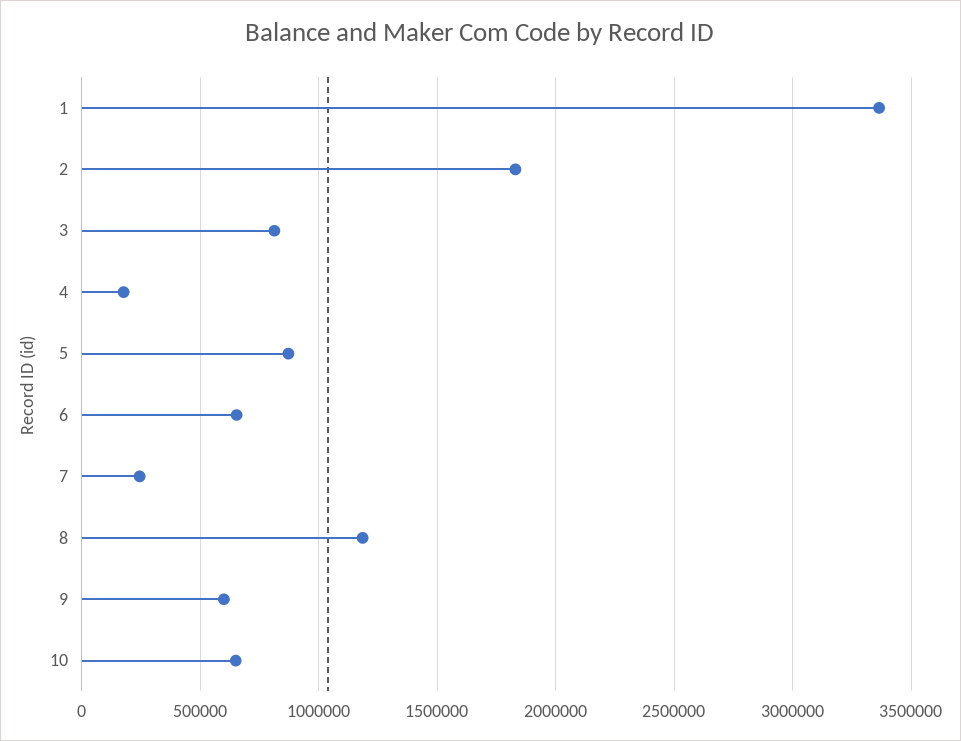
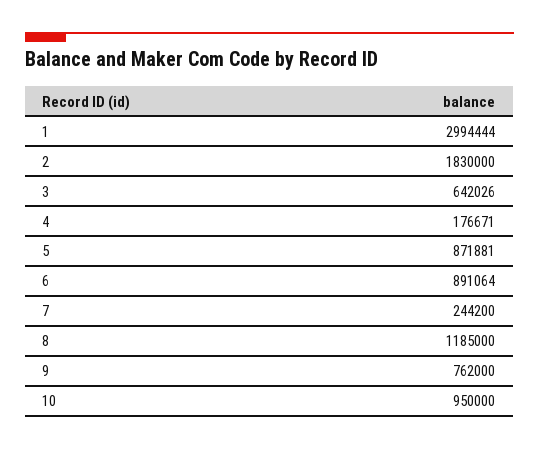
  {
-   "1": 3350000,
+   "1": 2994444,
    "2": 1830000,
-   "3": 800000,
+   "3": 642026,
    "4": 176671,
    "5": 871881,
-   "6": 650000,
+   "6": 891064,
    "7": 244200,
    "8": 1185000,
-   "9": 600000,
+   "9": 762000,
-   "10": 650000
+   "10": 950000
  }

